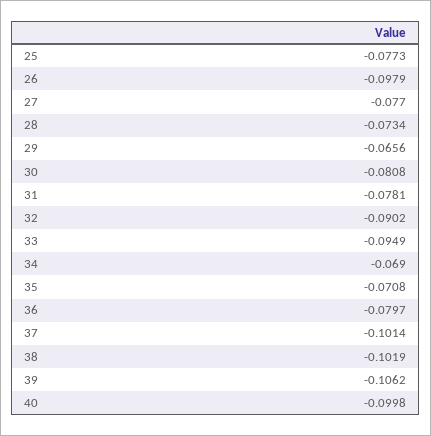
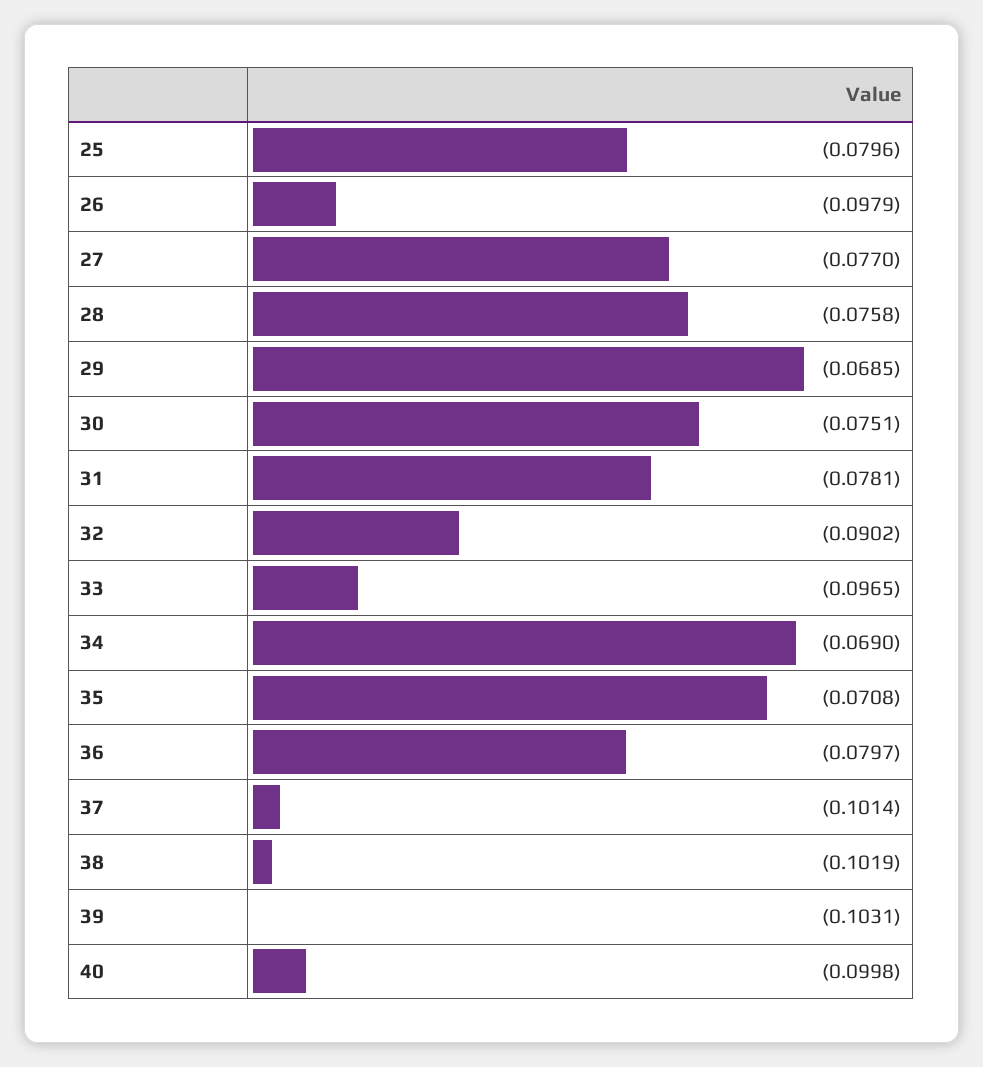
  {
-   "25": -0.0773,
+   "25": -0.0796,
    "26": -0.0979,
    "27": -0.077,
-   "28": -0.0734,
+   "28": -0.0758,
-   "29": -0.0656,
+   "29": -0.0685,
-   "30": -0.0808,
+   "30": -0.0751,
    "31": -0.0781,
    "32": -0.0902,
-   "33": -0.0949,
+   "33": -0.0965,
    "34": -0.069,
    "35": -0.0708,
    "36": -0.0797,
    "37": -0.1014,
    "38": -0.1019,
-   "39": -0.1062,
+   "39": -0.1031,
    "40": -0.0998
  }

